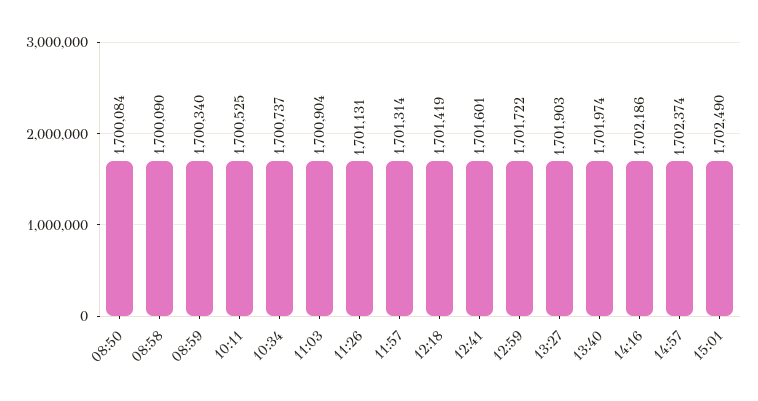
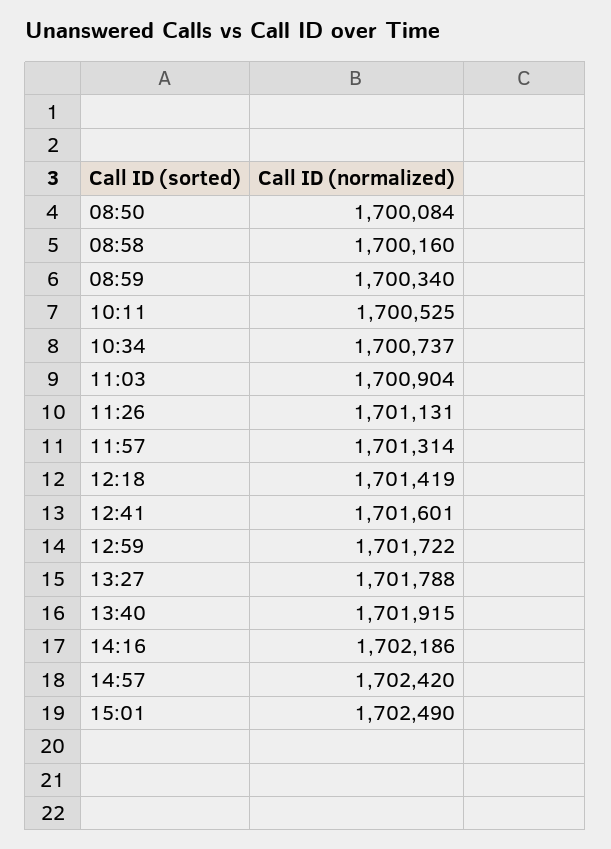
  {
    "08:50": 1700084,
-   "08:58": 1700090,
+   "08:58": 1700160,
    "08:59": 1700340,
    "10:11": 1700525,
    "10:34": 1700737,
    "11:03": 1700904,
    "11:26": 1701131,
    "11:57": 1701314,
    "12:18": 1701419,
    "12:41": 1701601,
    "12:59": 1701722,
-   "13:27": 1701903,
+   "13:27": 1701788,
-   "13:40": 1701974,
+   "13:40": 1701915,
    "14:16": 1702186,
-   "14:57": 1702374,
+   "14:57": 1702420,
    "15:01": 1702490
  }

